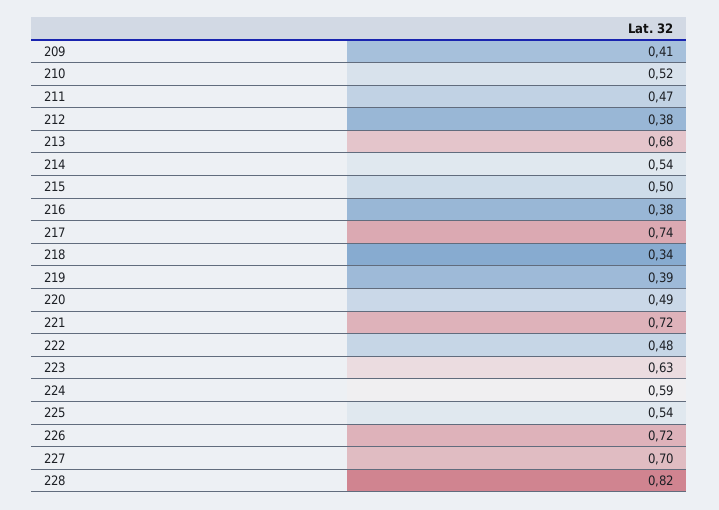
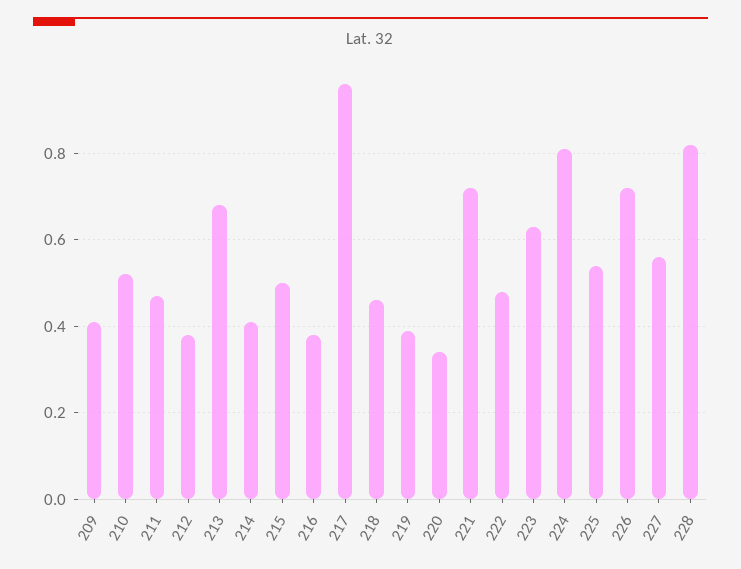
  {
    "209": 0.41,
    "210": 0.52,
    "211": 0.47,
    "212": 0.38,
    "213": 0.68,
-   "214": 0.54,
+   "214": 0.4,
    "215": 0.5,
    "216": 0.38,
-   "217": 0.74,
+   "217": 0.95,
-   "218": 0.34,
+   "218": 0.45,
    "219": 0.39,
-   "220": 0.49,
+   "220": 0.35,
    "221": 0.72,
    "222": 0.48,
    "223": 0.63,
-   "224": 0.59,
+   "224": 0.8,
    "225": 0.54,
    "226": 0.72,
-   "227": 0.7,
+   "227": 0.55,
    "228": 0.82
  }

